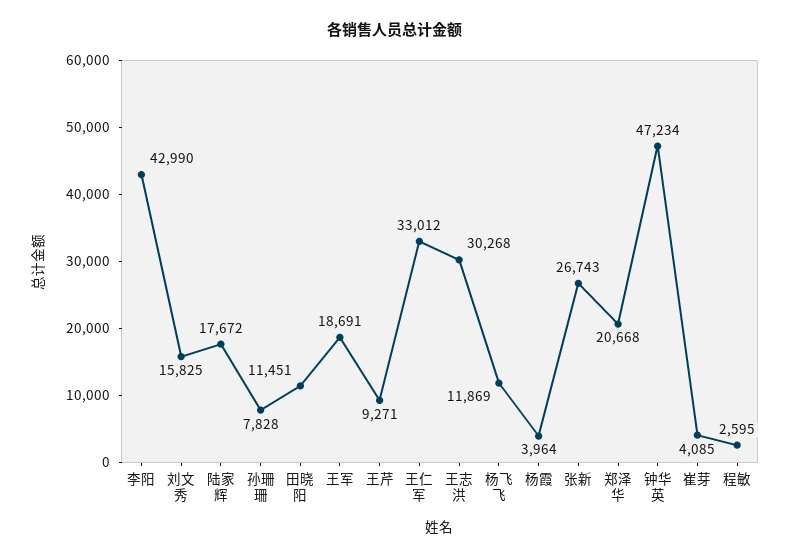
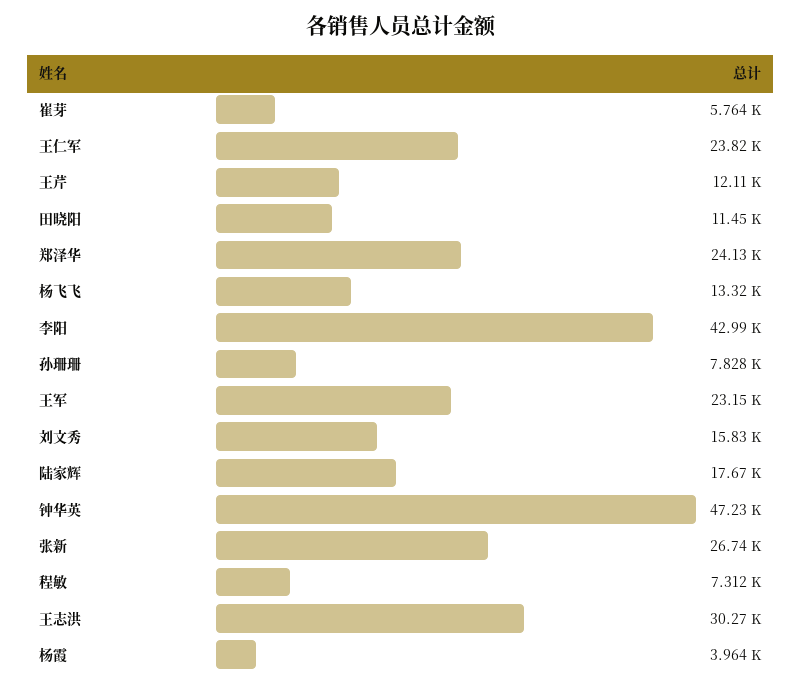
  {
    "李阳": 42990,
    "刘文秀": 15825,
    "陆家辉": 17672,
    "孙珊珊": 7828,
    "田晓阳": 11451,
-   "王军": 18691,
+   "王军": 23150,
-   "王芹": 9271,
+   "王芹": 12110,
-   "王仁军": 33012,
+   "王仁军": 23820,
    "王志洪": 30268,
-   "杨飞飞": 11869,
+   "杨飞飞": 13320,
    "杨霞": 3964,
    "张新": 26743,
-   "郑泽华": 20668,
+   "郑泽华": 24130,
    "钟华英": 47234,
-   "崔芽": 4085,
+   "崔芽": 5764,
-   "程敏": 2595
+   "程敏": 7312
  }

